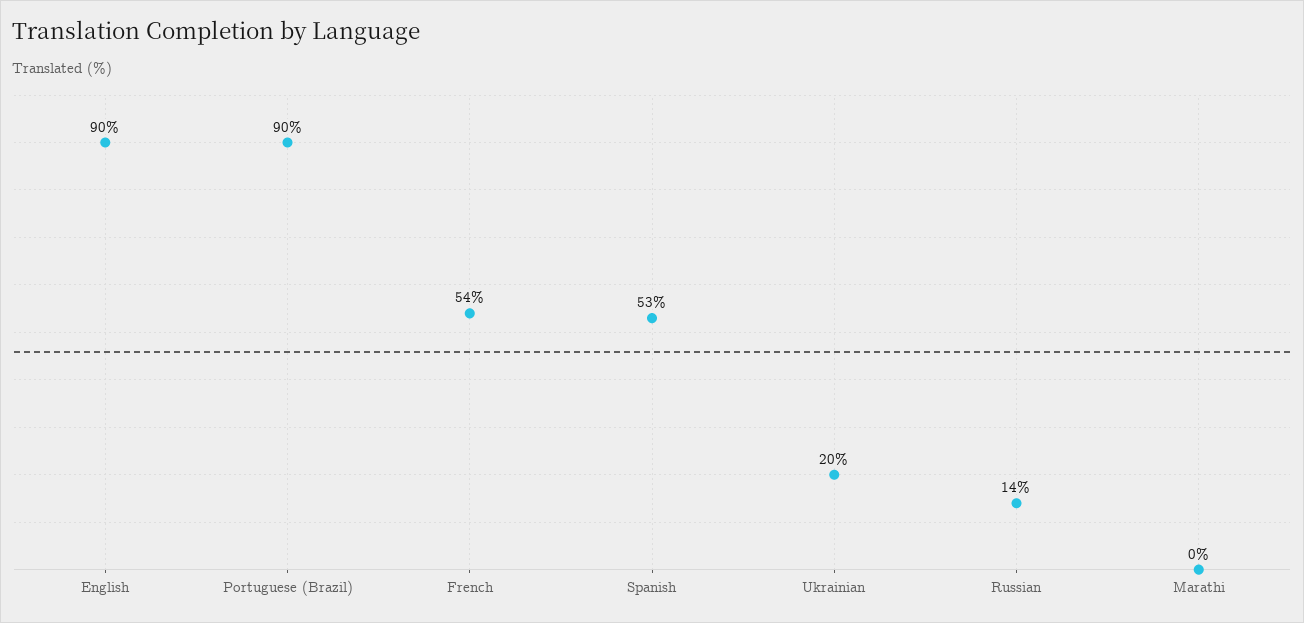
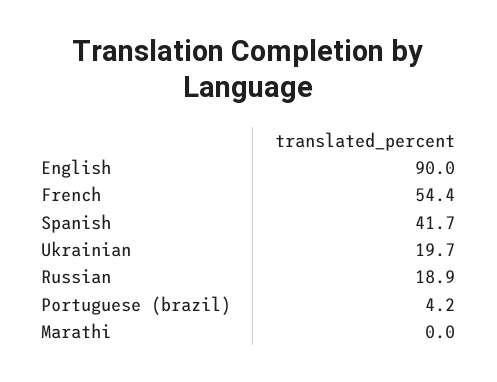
  {
    "English": 90,
-   "Portuguese (Brazil)": 90,
+   "Portuguese (Brazil)": 4.2,
    "French": 54.4,
-   "Spanish": 53,
+   "Spanish": 41.7,
    "Ukrainian": 19.7,
-   "Russian": 14,
+   "Russian": 18.9,
    "Marathi": 0
  }

